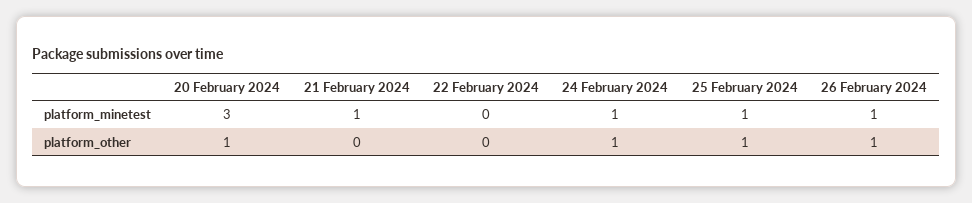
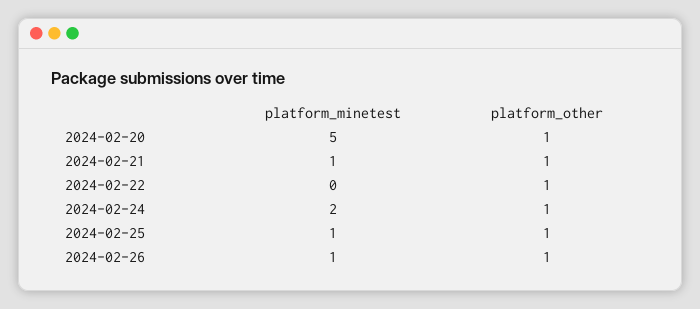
  {
    "20 February 2024": {
-     "platform_minetest": 3,
+     "platform_minetest": 5,
      "platform_other": 1
    },
    "21 February 2024": {
      "platform_minetest": 1,
-     "platform_other": 0
+     "platform_other": 1
    },
    "22 February 2024": {
      "platform_minetest": 0,
-     "platform_other": 0
+     "platform_other": 1
    },
    "24 February 2024": {
-     "platform_minetest": 1,
+     "platform_minetest": 2,
      "platform_other": 1
    },
    "25 February 2024": {
      "platform_minetest": 1,
      "platform_other": 1
    },
    "26 February 2024": {
      "platform_minetest": 1,
      "platform_other": 1
    }
  }

